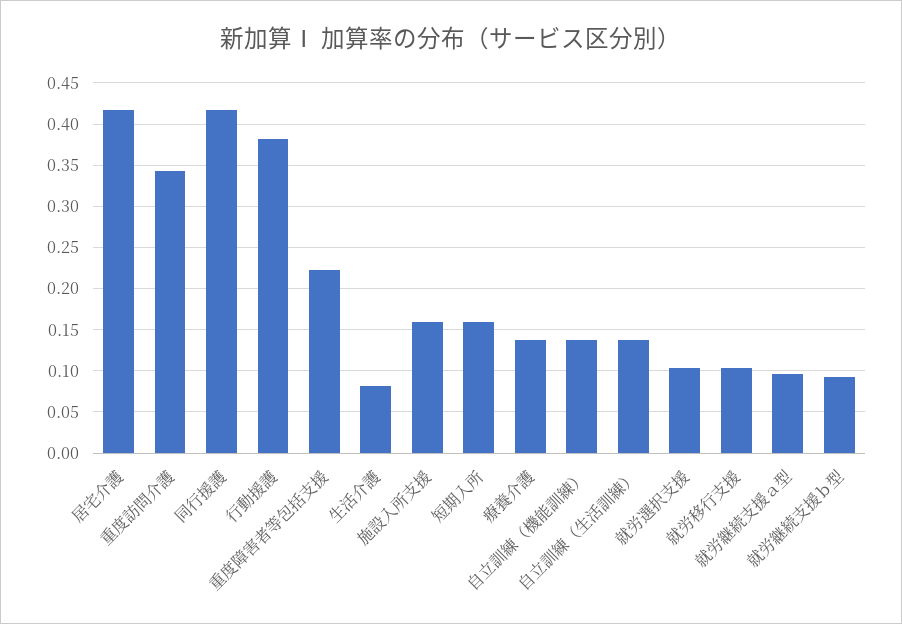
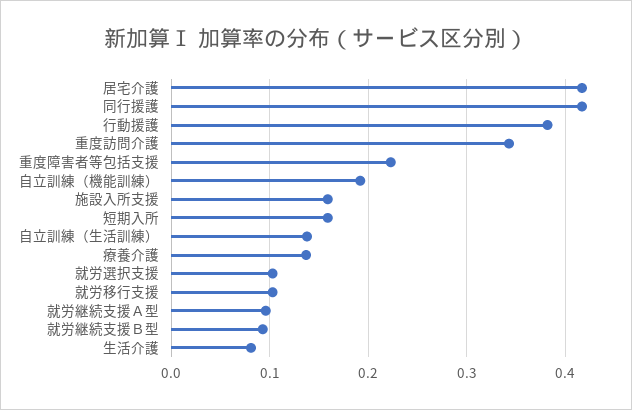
  {
    "居宅介護": 0.42,
    "重度訪問介護": 0.34,
    "同行援護": 0.42,
    "行動援護": 0.38,
    "重度障害者等包括支援": 0.22,
    "生活介護": 0.08,
    "施設入所支援": 0.16,
    "短期入所": 0.16,
    "療養介護": 0.14,
-   "自立訓練（機能訓練）": 0.14,
+   "自立訓練（機能訓練）": 0.19,
    "自立訓練（生活訓練）": 0.14,
    "就労選択支援": 0.1,
    "就労移行支援": 0.1,
    "就労継続支援ａ型": 0.1,
    "就労継続支援ｂ型": 0.09
  }

